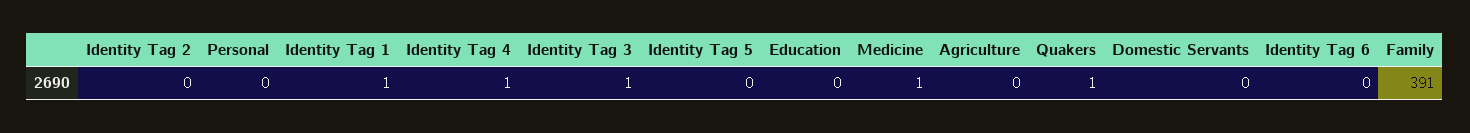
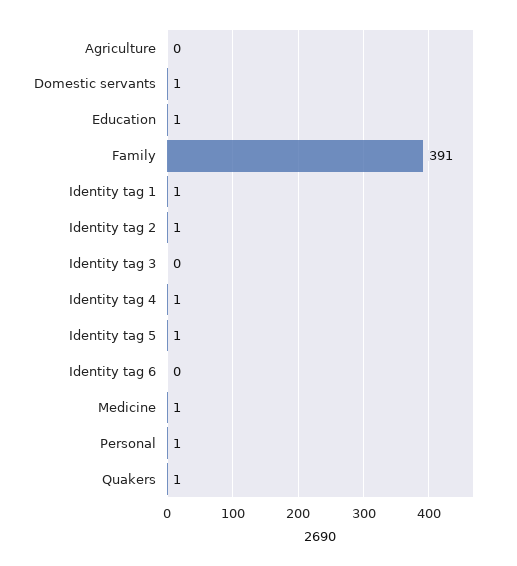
  {
-   "Identity Tag 2": 0,
+   "Identity Tag 2": 1,
-   "Personal": 0,
+   "Personal": 1,
    "Identity Tag 1": 1,
    "Identity Tag 4": 1,
-   "Identity Tag 3": 1,
+   "Identity Tag 3": 0,
-   "Identity Tag 5": 0,
+   "Identity Tag 5": 1,
-   "Education": 0,
+   "Education": 1,
    "Medicine": 1,
    "Agriculture": 0,
    "Quakers": 1,
-   "Domestic Servants": 0,
+   "Domestic Servants": 1,
    "Identity Tag 6": 0,
    "Family": 391
  }

